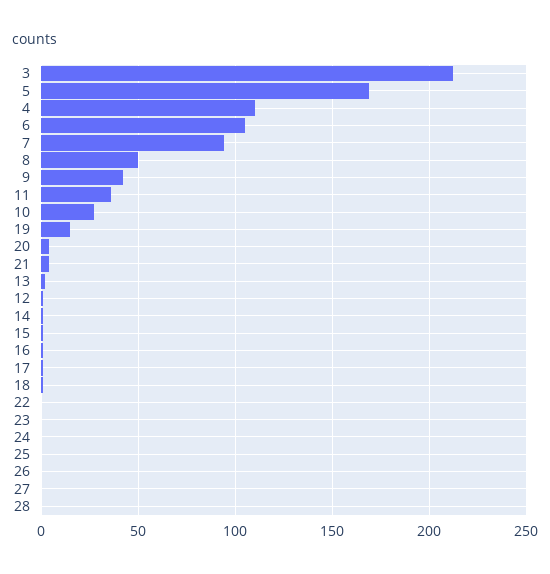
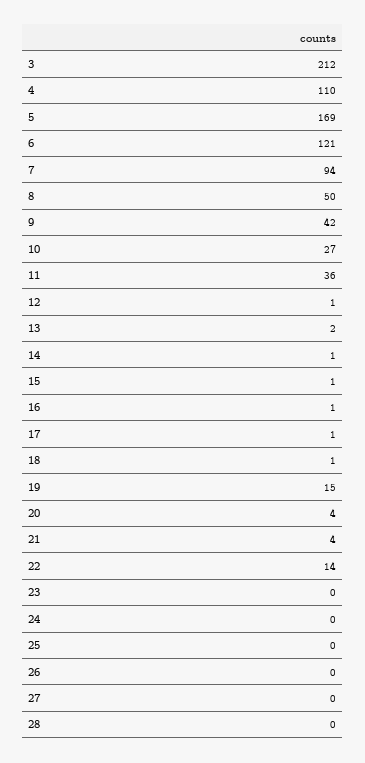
  {
    "3": 212,
    "5": 169,
    "4": 110,
-   "6": 105,
+   "6": 121,
    "7": 94,
    "8": 50,
    "9": 42,
    "11": 36,
    "10": 27,
    "19": 15,
    "20": 4,
    "21": 4,
    "13": 2,
    "12": 1,
    "14": 1,
    "15": 1,
    "16": 1,
    "17": 1,
    "18": 1,
-   "22": 0,
+   "22": 14,
    "23": 0,
    "24": 0,
    "25": 0,
    "26": 0,
    "27": 0,
    "28": 0
  }

